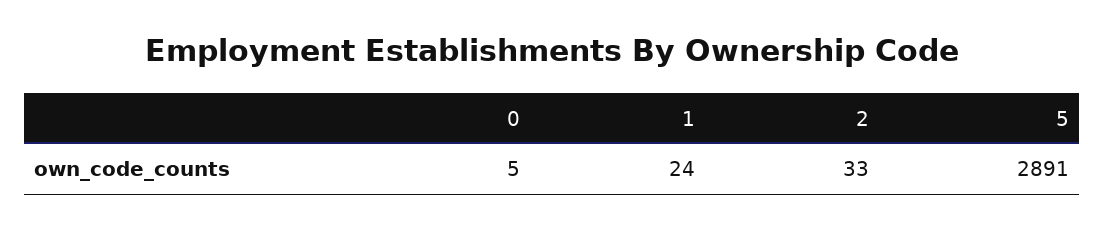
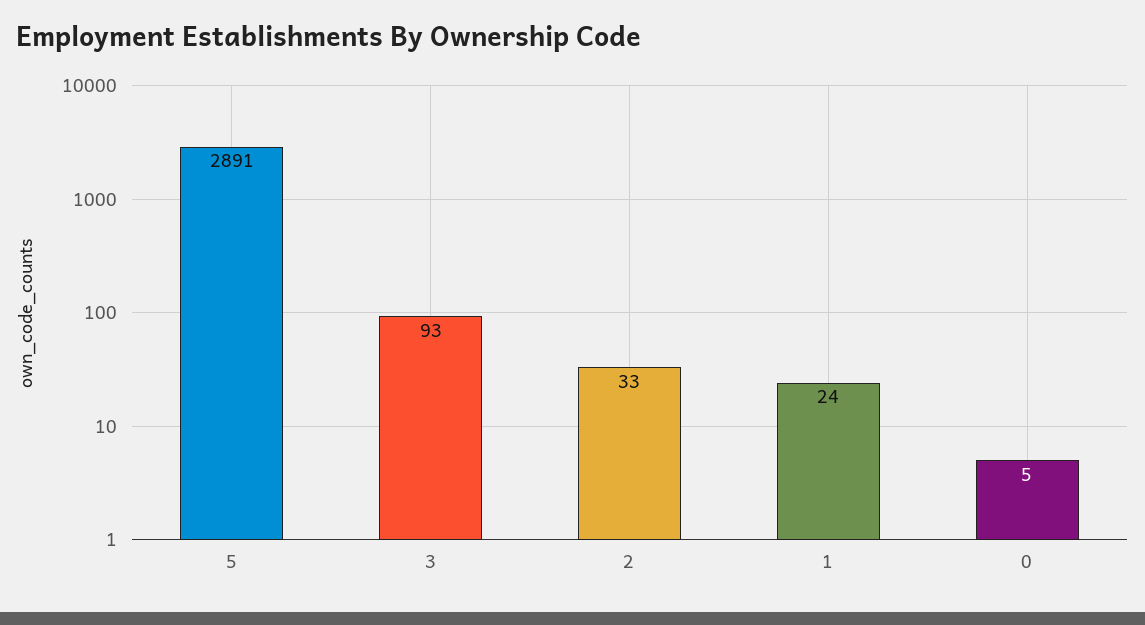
  {
    "0": 5,
    "1": 24,
    "2": 33,
-   "5": 2891
+   "5": 2891,
+   "3": 93
  }

